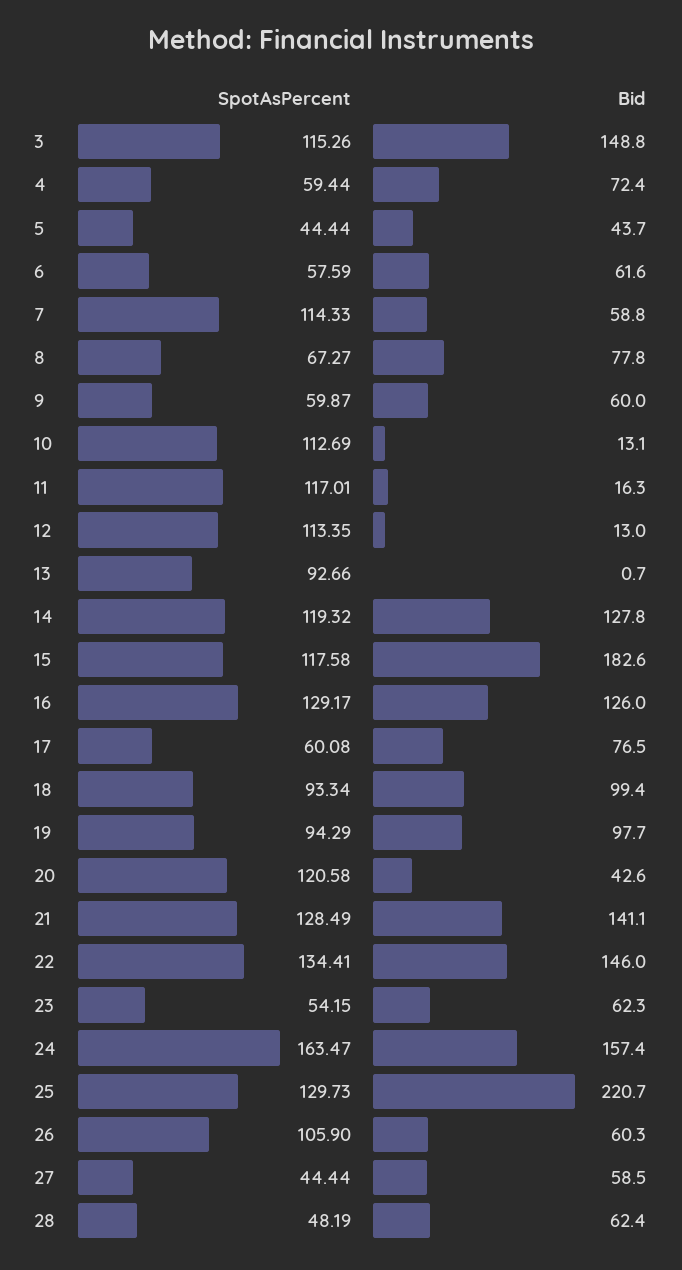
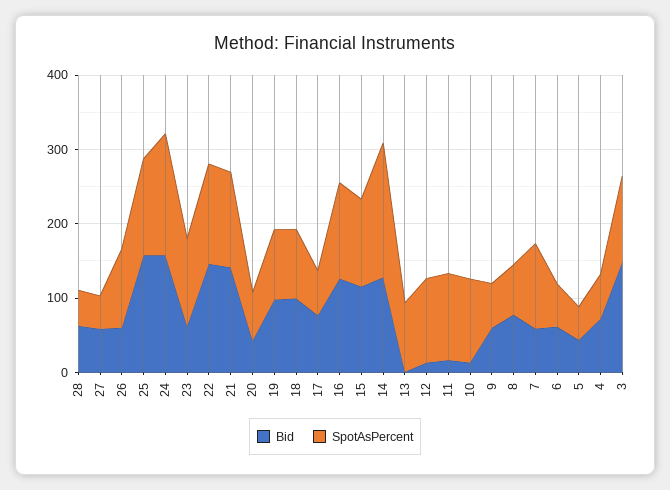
  {
    "SpotAsPercent": {
      "3": 115.26,
      "4": 59.44,
      "5": 44.44,
      "6": 57.59,
      "7": 114.33,
      "8": 67.27,
      "9": 59.87,
      "10": 112.69,
      "11": 117.01,
      "12": 113.35,
      "13": 92.66,
-     "14": 119.32,
+     "14": 180,
      "15": 117.58,
      "16": 129.17,
      "17": 60.08,
      "18": 93.34,
      "19": 94.29,
-     "20": 120.58,
+     "20": 60,
      "21": 128.49,
      "22": 134.41,
-     "23": 54.15,
+     "23": 120,
      "24": 163.47,
      "25": 129.73,
      "26": 105.9,
      "27": 44.44,
      "28": 48.19
    },
    "Bid": {
      "3": 148.8,
      "4": 72.4,
      "5": 43.7,
      "6": 61.6,
      "7": 58.8,
      "8": 77.8,
      "9": 60,
      "10": 13.1,
      "11": 16.3,
      "12": 13,
      "13": 0.7,
      "14": 127.8,
-     "15": 182.6,
+     "15": 120,
      "16": 126,
      "17": 76.5,
      "18": 99.4,
      "19": 97.7,
      "20": 42.6,
      "21": 141.1,
      "22": 146,
      "23": 62.3,
      "24": 157.4,
-     "25": 220.7,
+     "25": 160,
      "26": 60.3,
      "27": 58.5,
      "28": 62.4
    }
  }

